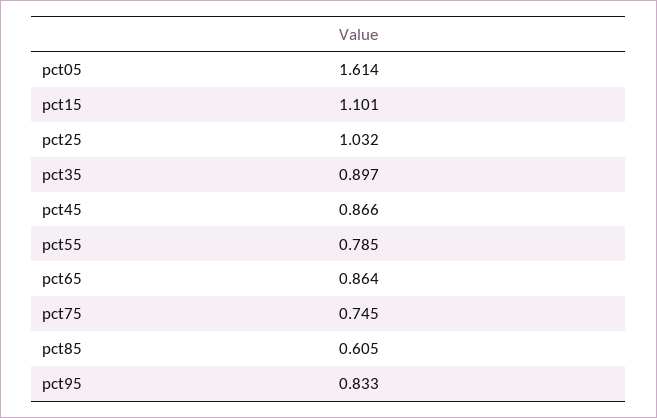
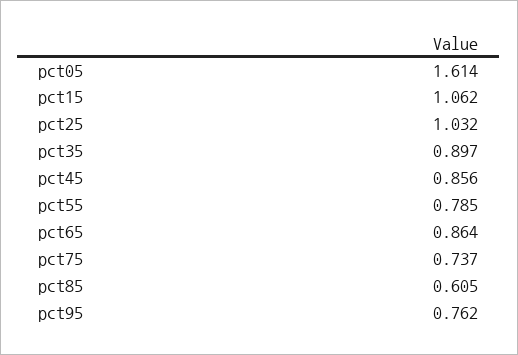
  {
    "pct05": 1.614,
-   "pct15": 1.101,
+   "pct15": 1.062,
    "pct25": 1.032,
    "pct35": 0.897,
-   "pct45": 0.866,
+   "pct45": 0.856,
    "pct55": 0.785,
    "pct65": 0.864,
-   "pct75": 0.745,
+   "pct75": 0.737,
    "pct85": 0.605,
-   "pct95": 0.833
+   "pct95": 0.762
  }

